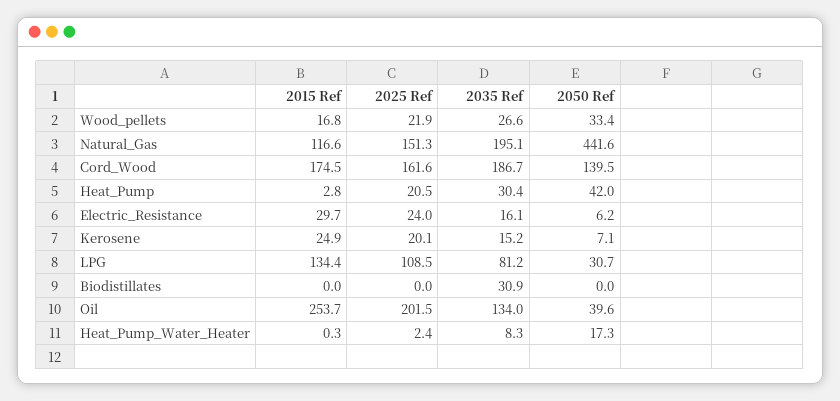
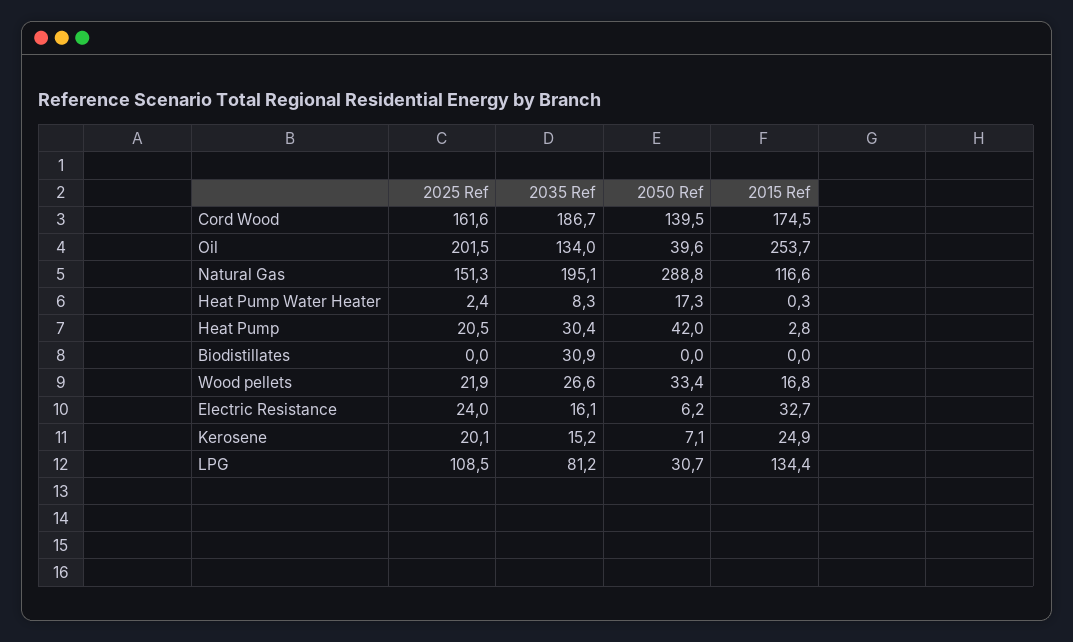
  {
    "2015 Ref": {
      "Wood_pellets": 16.8,
      "Natural_Gas": 116.6,
      "Cord_Wood": 174.5,
      "Heat_Pump": 2.8,
-     "Electric_Resistance": 29.7,
+     "Electric_Resistance": 32.7,
      "Kerosene": 24.9,
      "LPG": 134.4,
      "Biodistillates": 0,
      "Oil": 253.7,
      "Heat_Pump_Water_Heater": 0.3
    },
    "2025 Ref": {
      "Wood_pellets": 21.9,
      "Natural_Gas": 151.3,
      "Cord_Wood": 161.6,
      "Heat_Pump": 20.5,
      "Electric_Resistance": 24,
      "Kerosene": 20.1,
      "LPG": 108.5,
      "Biodistillates": 0,
      "Oil": 201.5,
      "Heat_Pump_Water_Heater": 2.4
    },
    "2035 Ref": {
      "Wood_pellets": 26.6,
      "Natural_Gas": 195.1,
      "Cord_Wood": 186.7,
      "Heat_Pump": 30.4,
      "Electric_Resistance": 16.1,
      "Kerosene": 15.2,
      "LPG": 81.2,
      "Biodistillates": 30.9,
      "Oil": 134,
      "Heat_Pump_Water_Heater": 8.3
    },
    "2050 Ref": {
      "Wood_pellets": 33.4,
-     "Natural_Gas": 441.6,
+     "Natural_Gas": 288.8,
      "Cord_Wood": 139.5,
      "Heat_Pump": 42,
      "Electric_Resistance": 6.2,
      "Kerosene": 7.1,
      "LPG": 30.7,
      "Biodistillates": 0,
      "Oil": 39.6,
      "Heat_Pump_Water_Heater": 17.3
    }
  }

